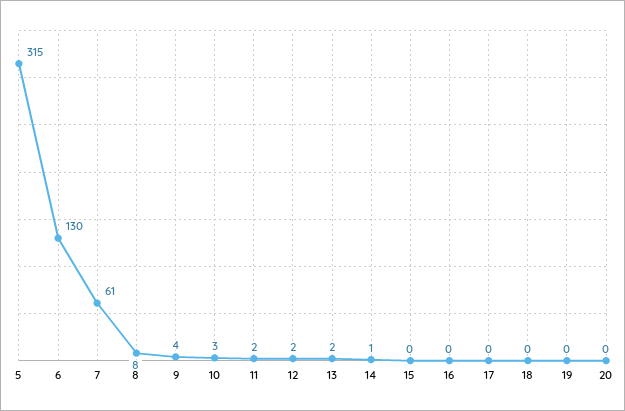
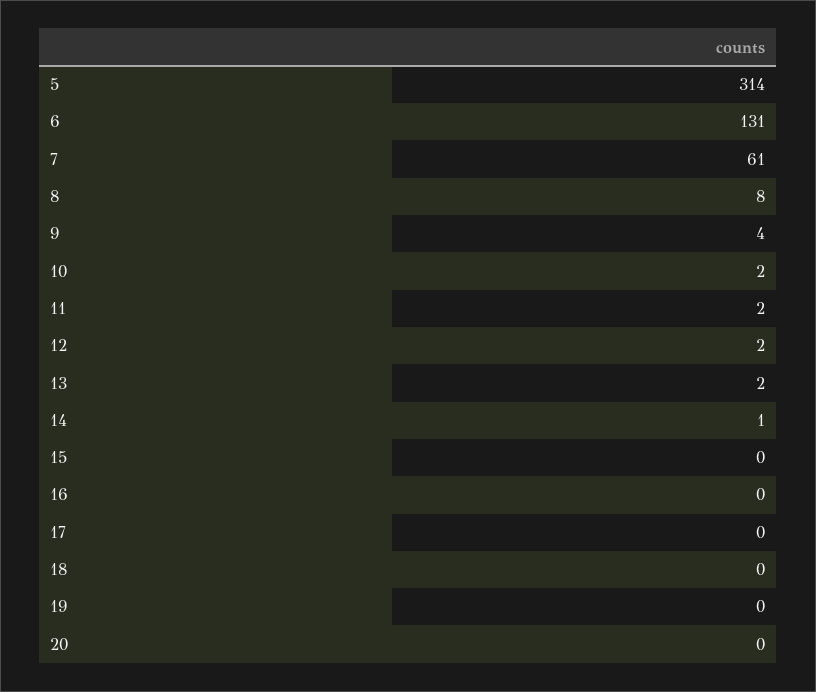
  {
-   "5": 315,
+   "5": 314,
-   "6": 130,
+   "6": 131,
    "7": 61,
    "8": 8,
    "9": 4,
-   "10": 3,
+   "10": 2,
    "11": 2,
    "12": 2,
    "13": 2,
    "14": 1,
    "15": 0,
    "16": 0,
    "17": 0,
    "18": 0,
    "19": 0,
    "20": 0
  }

